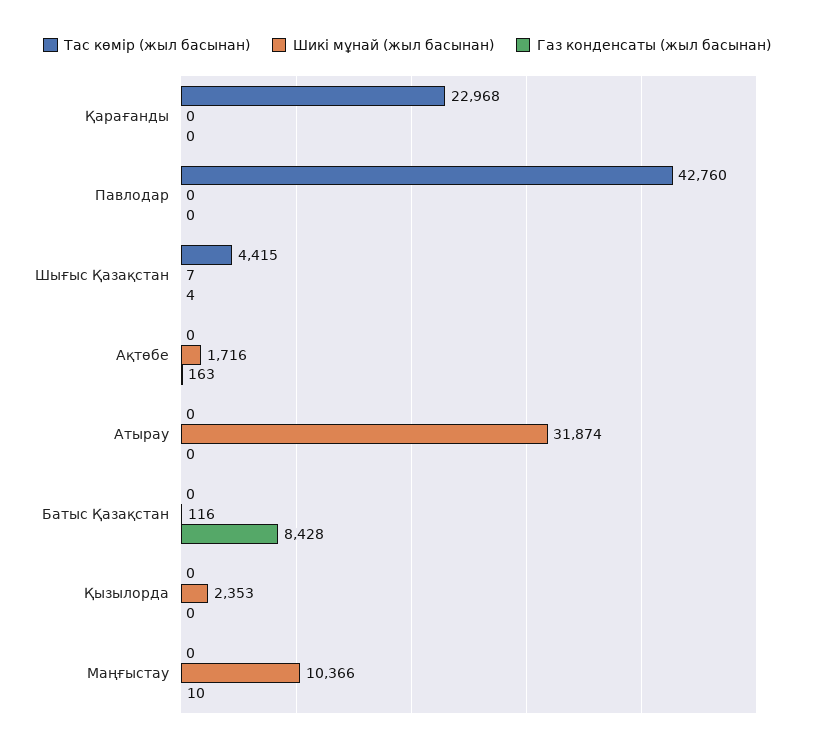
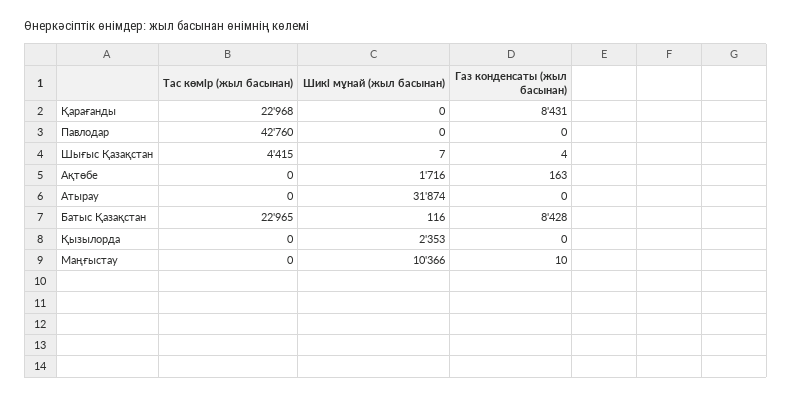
  {
    "Тас көмір (жыл басынан)": {
      "Қарағанды": 22968,
      "Павлодар": 42760,
      "Шығыс Қазақстан": 4415,
      "Ақтөбе": 0,
      "Атырау": 0,
-     "Батыс Қазақстан": 0,
+     "Батыс Қазақстан": 22965,
      "Қызылорда": 0,
      "Маңғыстау": 0
    },
    "Шикі мұнай (жыл басынан)": {
      "Қарағанды": 0,
      "Павлодар": 0,
      "Шығыс Қазақстан": 7,
      "Ақтөбе": 1716,
      "Атырау": 31874,
      "Батыс Қазақстан": 116,
      "Қызылорда": 2353,
      "Маңғыстау": 10366
    },
    "Газ конденсаты (жыл басынан)": {
-     "Қарағанды": 0,
+     "Қарағанды": 8431,
      "Павлодар": 0,
      "Шығыс Қазақстан": 4,
      "Ақтөбе": 163,
      "Атырау": 0,
      "Батыс Қазақстан": 8428,
      "Қызылорда": 0,
      "Маңғыстау": 10
    }
  }

